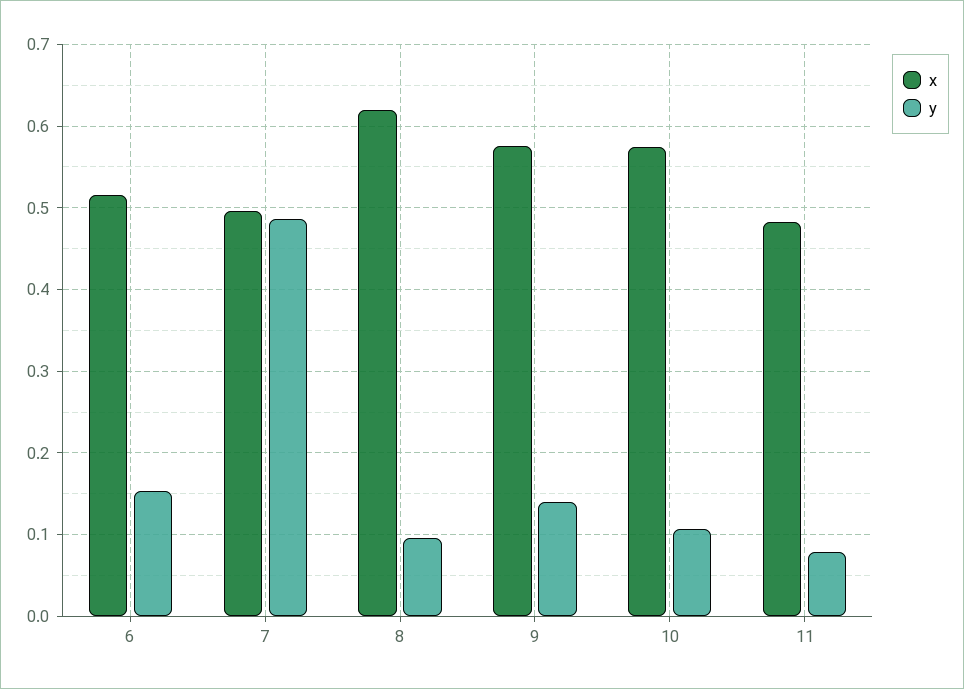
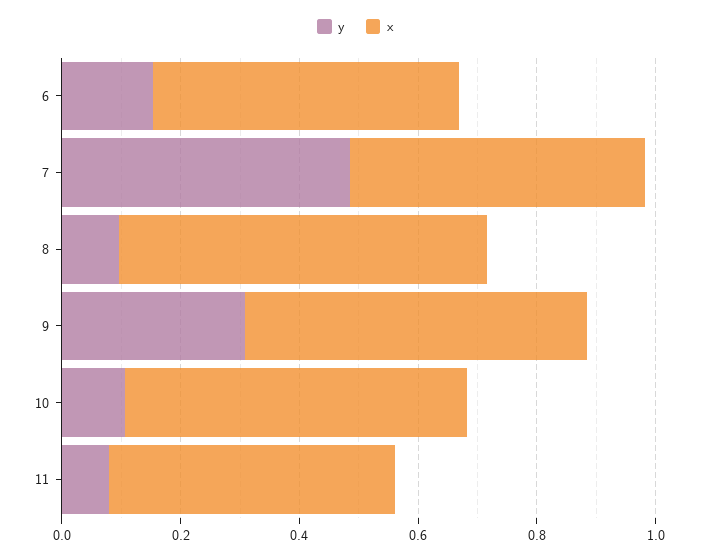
  {
    "x": {
      "6": 0.52,
      "7": 0.5,
      "8": 0.62,
      "9": 0.58,
      "10": 0.58,
      "11": 0.48
    },
    "y": {
      "6": 0.15,
      "7": 0.49,
      "8": 0.1,
-     "9": 0.14,
+     "9": 0.3,
      "10": 0.11,
      "11": 0.08
    }
  }

